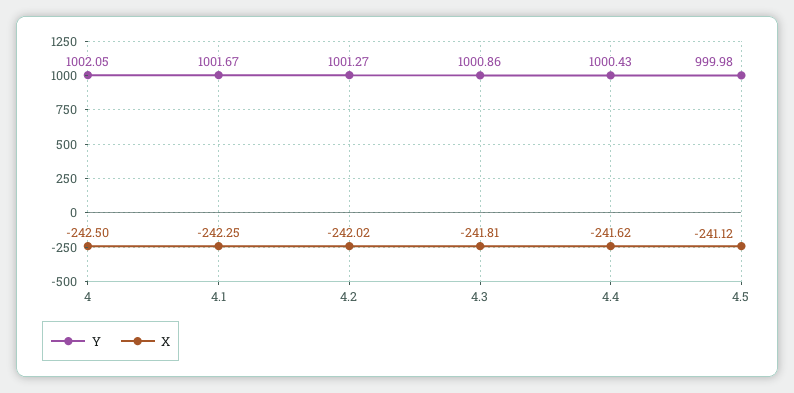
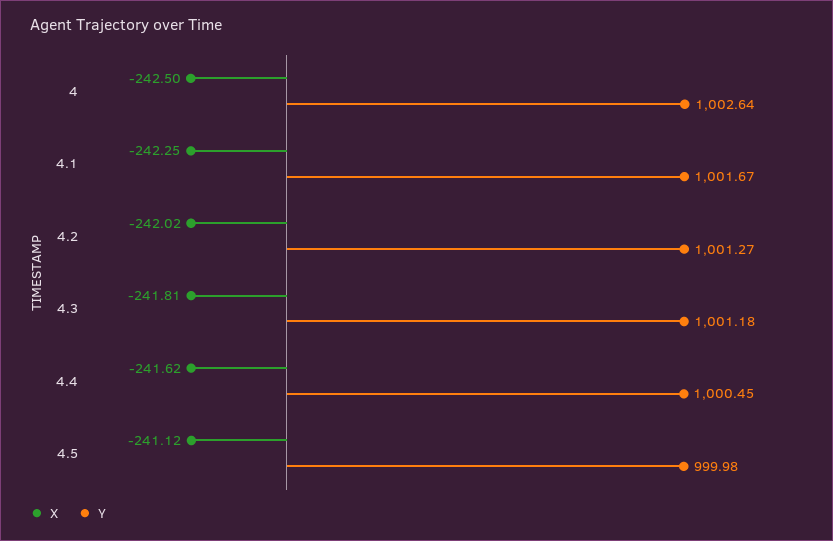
  {
    "Y": {
-     "4": 1002.05,
+     "4": 1002.64,
      "4.1": 1001.67,
      "4.2": 1001.27,
-     "4.3": 1000.86,
+     "4.3": 1001.18,
-     "4.4": 1000.43,
+     "4.4": 1000.45,
      "4.5": 999.98
    },
    "X": {
      "4": -242.5,
      "4.1": -242.25,
      "4.2": -242.02,
      "4.3": -241.81,
      "4.4": -241.62,
      "4.5": -241.12
    }
  }

